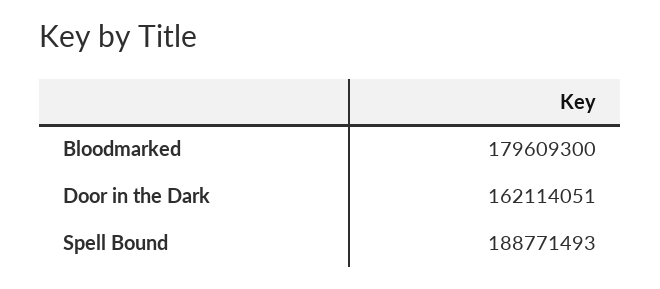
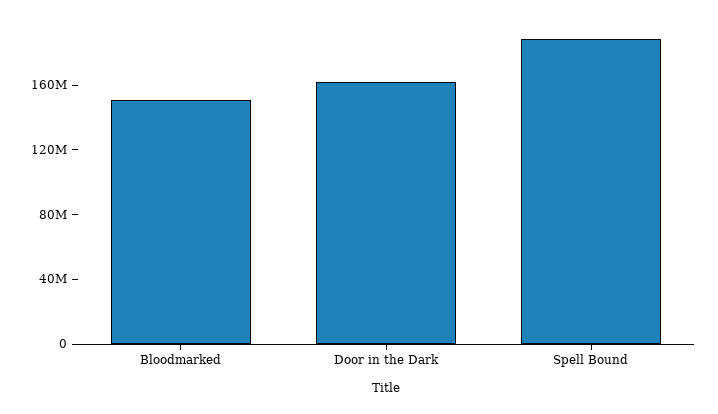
  {
-   "Bloodmarked": 179609300,
+   "Bloodmarked": 150000000,
    "Door in the Dark": 162114051,
    "Spell Bound": 188771493
  }

